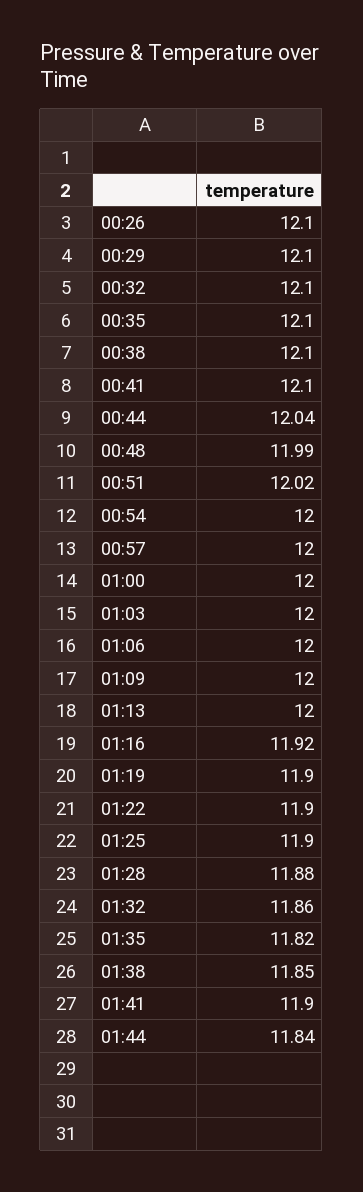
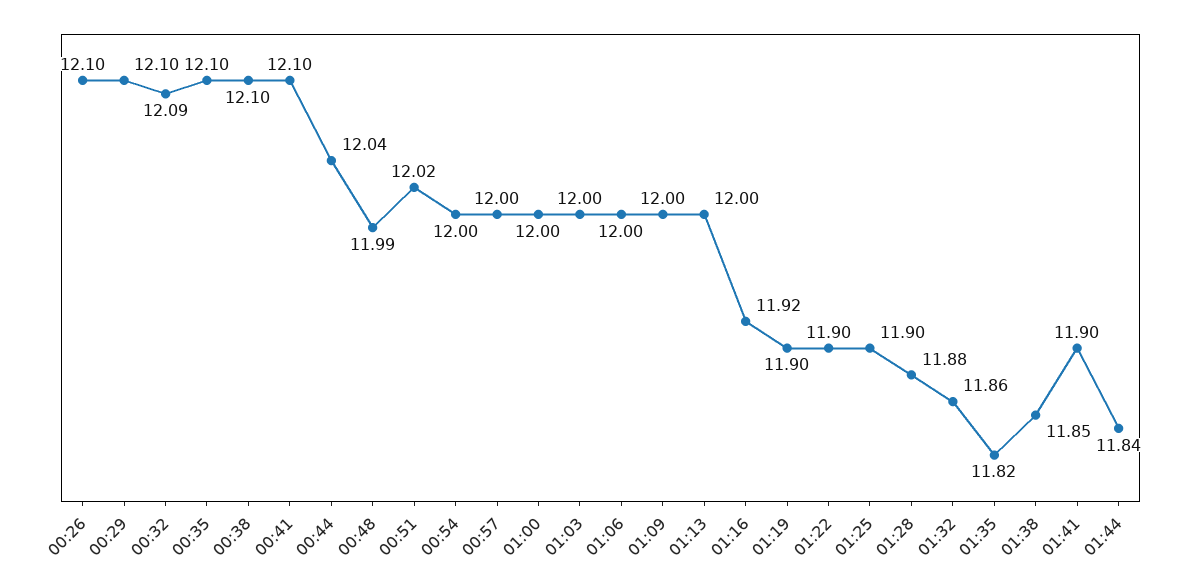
  {
    "00:26": 12.1,
    "00:29": 12.1,
-   "00:32": 12.1,
+   "00:32": 12.09,
    "00:35": 12.1,
    "00:38": 12.1,
    "00:41": 12.1,
    "00:44": 12.04,
    "00:48": 11.99,
    "00:51": 12.02,
    "00:54": 12,
    "00:57": 12,
    "01:00": 12,
    "01:03": 12,
    "01:06": 12,
    "01:09": 12,
    "01:13": 12,
    "01:16": 11.92,
    "01:19": 11.9,
    "01:22": 11.9,
    "01:25": 11.9,
    "01:28": 11.88,
    "01:32": 11.86,
    "01:35": 11.82,
    "01:38": 11.85,
    "01:41": 11.9,
    "01:44": 11.84
  }

